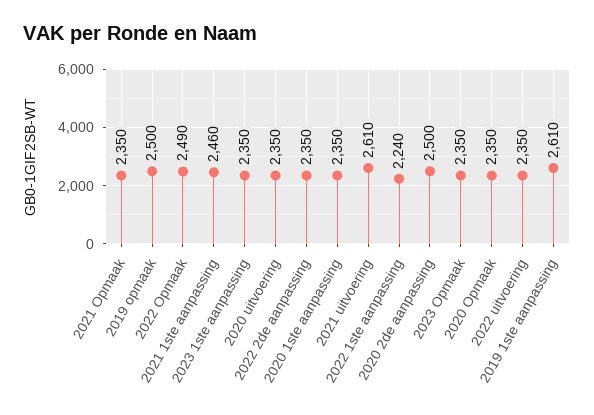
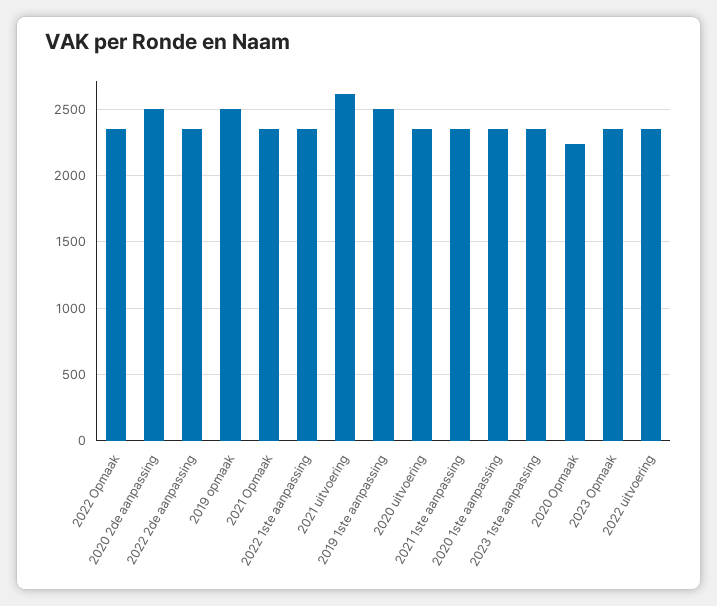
  {
    "2021 Opmaak": 2350,
    "2019 opmaak": 2500,
-   "2022 Opmaak": 2490,
+   "2022 Opmaak": 2350,
-   "2021 1ste aanpassing": 2460,
+   "2021 1ste aanpassing": 2350,
    "2023 1ste aanpassing": 2350,
    "2020 uitvoering": 2350,
    "2022 2de aanpassing": 2350,
    "2020 1ste aanpassing": 2350,
    "2021 uitvoering": 2610,
-   "2022 1ste aanpassing": 2240,
+   "2022 1ste aanpassing": 2350,
    "2020 2de aanpassing": 2500,
    "2023 Opmaak": 2350,
-   "2020 Opmaak": 2350,
+   "2020 Opmaak": 2250,
    "2022 uitvoering": 2350,
-   "2019 1ste aanpassing": 2610
+   "2019 1ste aanpassing": 2500
  }

